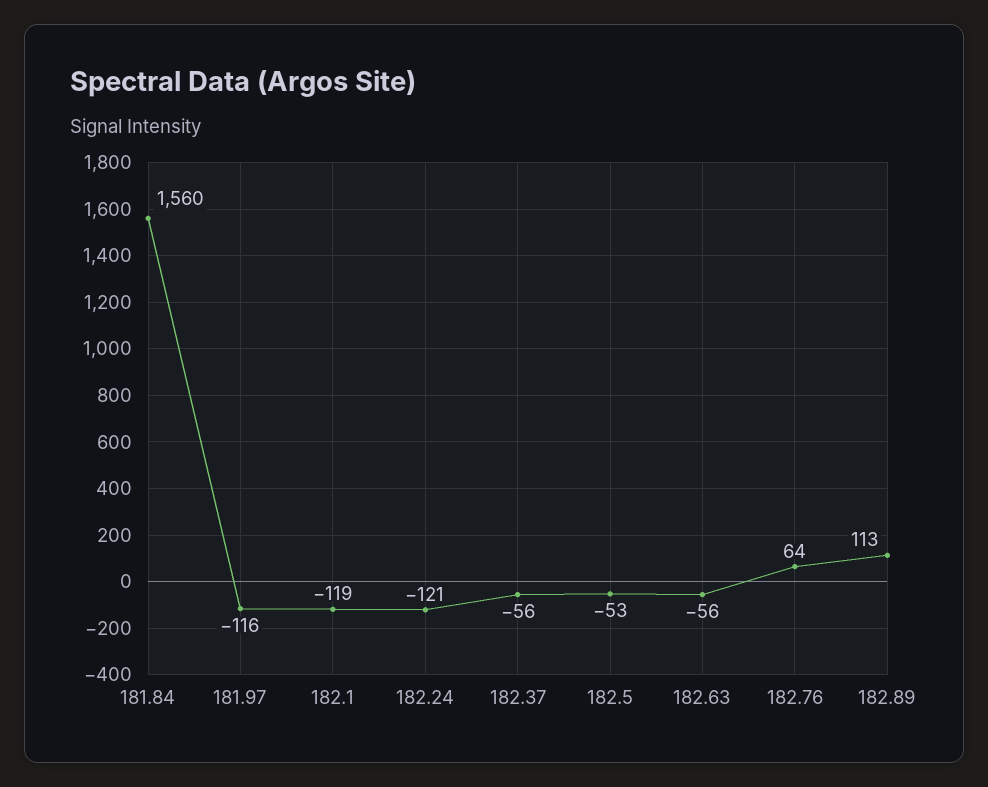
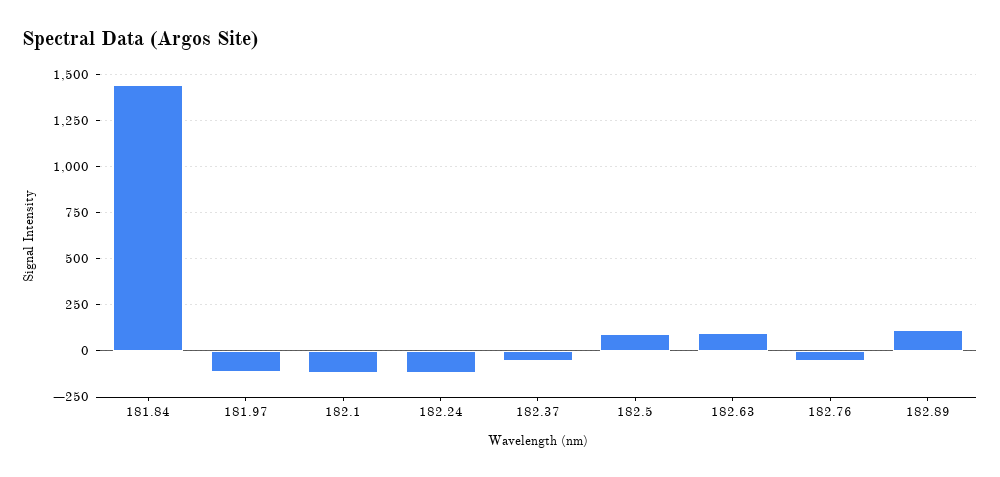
  {
-   "181.84": 1560,
+   "181.84": 1450,
    "181.97": -116,
    "182.1": -119,
    "182.24": -121,
    "182.37": -56,
-   "182.5": -53,
+   "182.5": 100,
-   "182.63": -56,
+   "182.63": 100,
-   "182.76": 64,
+   "182.76": -50,
    "182.89": 113
  }

